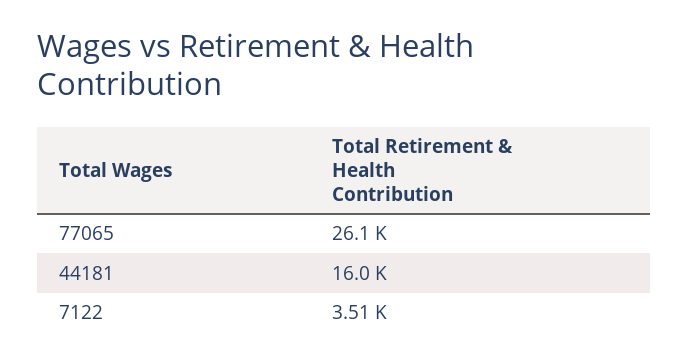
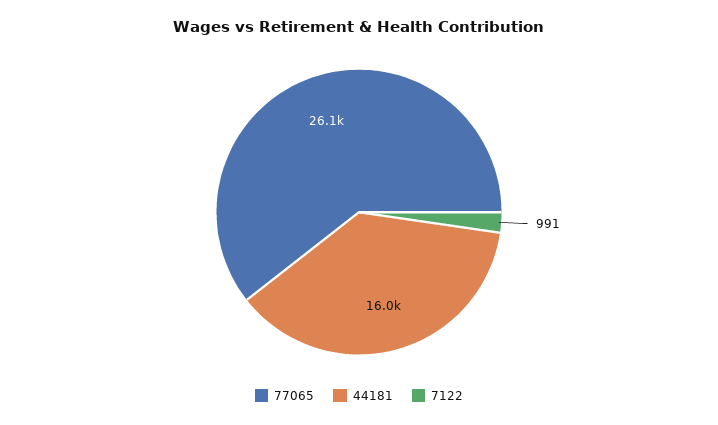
  {
    "77065": 26100,
    "44181": 16000,
-   "7122": 3510
+   "7122": 991
  }

